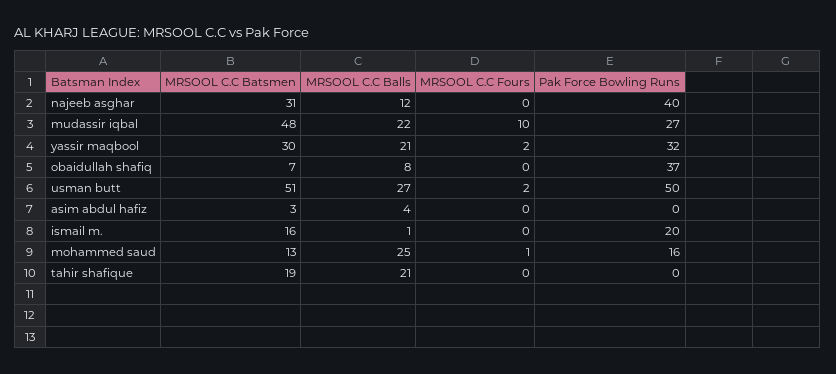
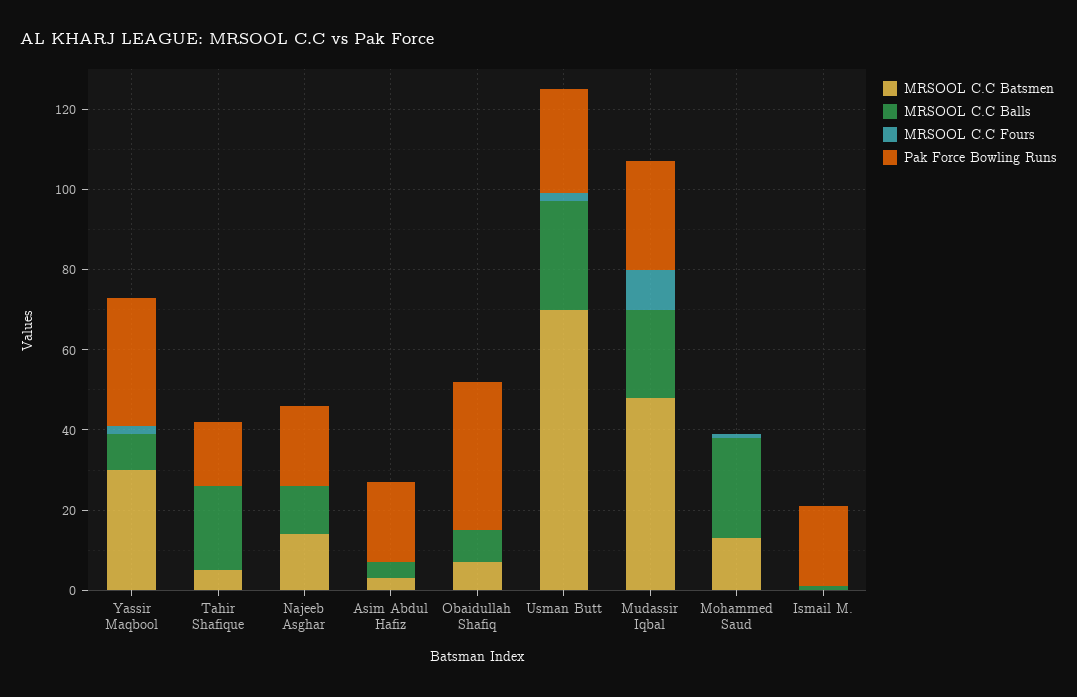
  {
    "MRSOOL C.C Batsmen": {
-     "najeeb asghar": 31,
+     "najeeb asghar": 15,
      "mudassir iqbal": 48,
      "yassir maqbool": 30,
      "obaidullah shafiq": 7,
-     "usman butt": 51,
+     "usman butt": 70,
      "asim abdul hafiz": 3,
-     "ismail m.": 16,
+     "ismail m.": 0,
      "mohammed saud": 13,
-     "tahir shafique": 19
+     "tahir shafique": 5
    },
    "MRSOOL C.C Balls": {
      "najeeb asghar": 12,
      "mudassir iqbal": 22,
-     "yassir maqbool": 21,
+     "yassir maqbool": 10,
      "obaidullah shafiq": 8,
      "usman butt": 27,
      "asim abdul hafiz": 4,
      "ismail m.": 1,
      "mohammed saud": 25,
      "tahir shafique": 21
    },
    "MRSOOL C.C Fours": {
      "najeeb asghar": 0,
      "mudassir iqbal": 10,
      "yassir maqbool": 2,
      "obaidullah shafiq": 0,
      "usman butt": 2,
      "asim abdul hafiz": 0,
      "ismail m.": 0,
      "mohammed saud": 1,
      "tahir shafique": 0
    },
    "Pak Force Bowling Runs": {
-     "najeeb asghar": 40,
+     "najeeb asghar": 20,
      "mudassir iqbal": 27,
      "yassir maqbool": 32,
      "obaidullah shafiq": 37,
-     "usman butt": 50,
+     "usman butt": 25,
-     "asim abdul hafiz": 0,
+     "asim abdul hafiz": 20,
      "ismail m.": 20,
-     "mohammed saud": 16,
+     "mohammed saud": 0,
-     "tahir shafique": 0
+     "tahir shafique": 15
    }
  }

